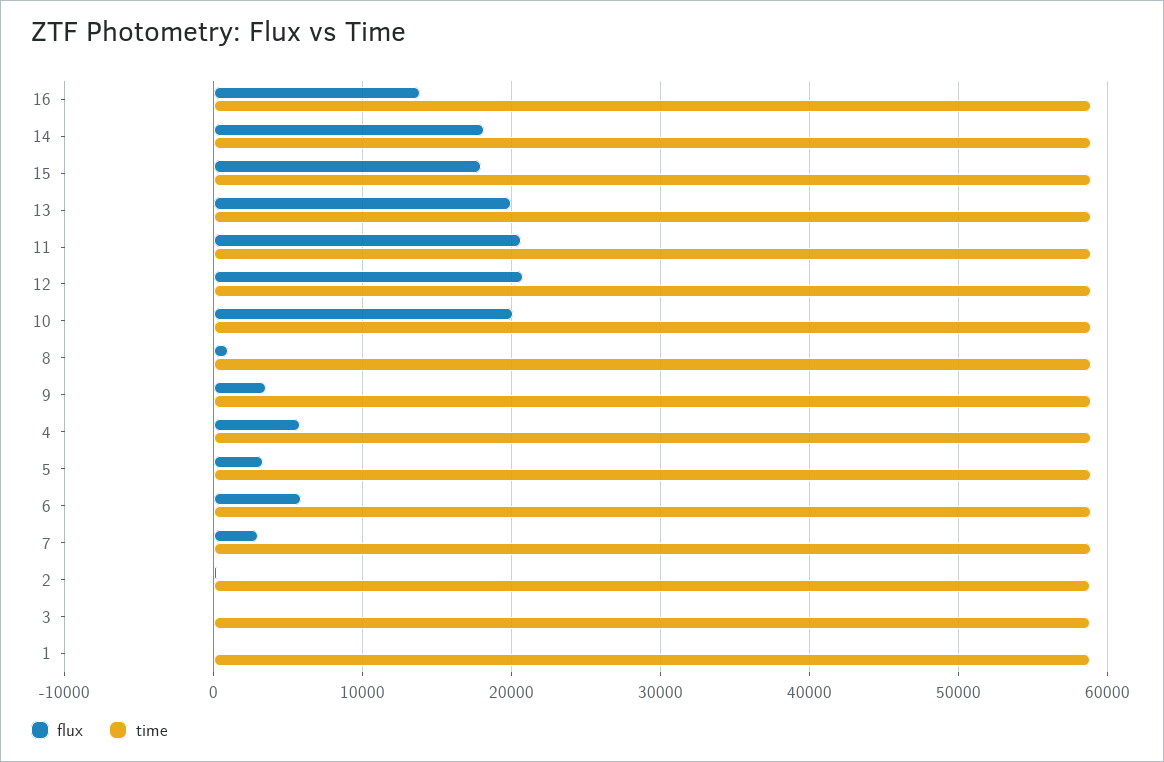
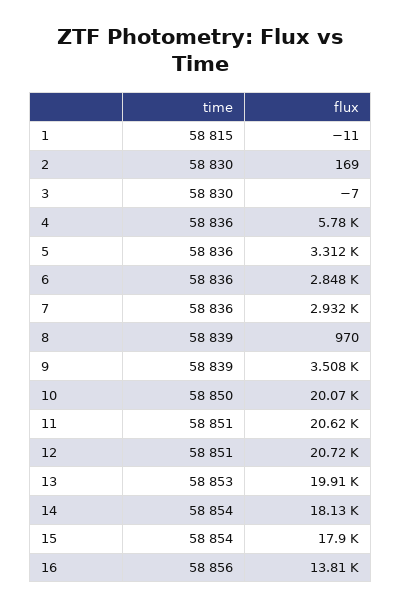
  {
    "flux": {
      "16": 13810,
      "14": 18130,
      "15": 17900,
      "13": 19910,
      "11": 20620,
      "12": 20720,
      "10": 20070,
      "8": 970,
      "9": 3508,
      "4": 5780,
      "5": 3312,
-     "6": 6000,
+     "6": 2848,
      "7": 2932,
      "2": 169,
      "3": -7,
      "1": -11
    },
    "time": {
      "16": 58856,
      "14": 58854,
      "15": 58854,
      "13": 58853,
      "11": 58851,
      "12": 58851,
      "10": 58850,
      "8": 58839,
      "9": 58839,
      "4": 58836,
      "5": 58836,
      "6": 58836,
      "7": 58836,
      "2": 58830,
      "3": 58830,
      "1": 58815
    }
  }

